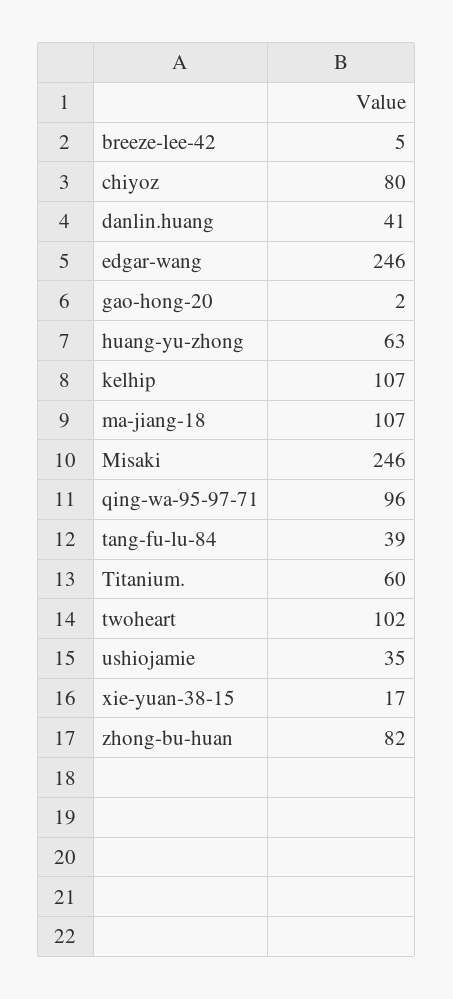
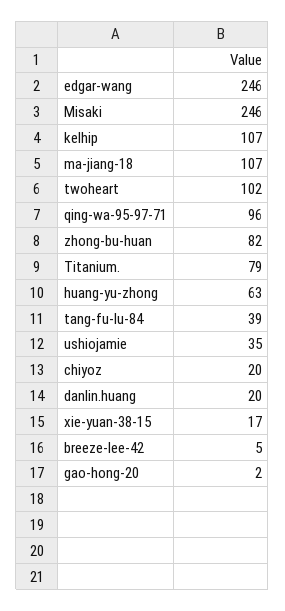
  {
    "breeze-lee-42": 5,
-   "chiyoz": 80,
+   "chiyoz": 20,
-   "danlin.huang": 41,
+   "danlin.huang": 20,
    "edgar-wang": 246,
    "gao-hong-20": 2,
    "huang-yu-zhong": 63,
    "kelhip": 107,
    "ma-jiang-18": 107,
    "Misaki": 246,
    "qing-wa-95-97-71": 96,
    "tang-fu-lu-84": 39,
-   "Titanium.": 60,
+   "Titanium.": 79,
    "twoheart": 102,
    "ushiojamie": 35,
    "xie-yuan-38-15": 17,
    "zhong-bu-huan": 82
  }

